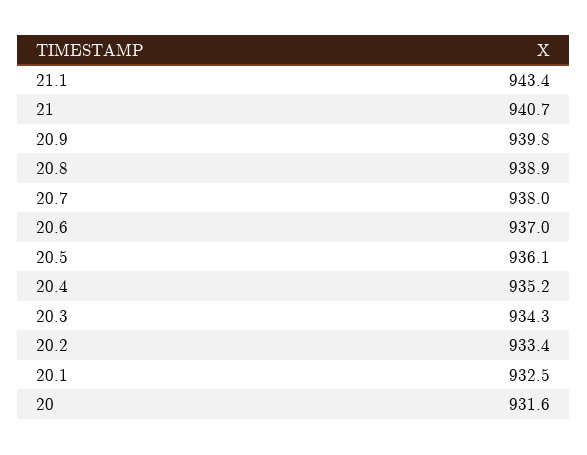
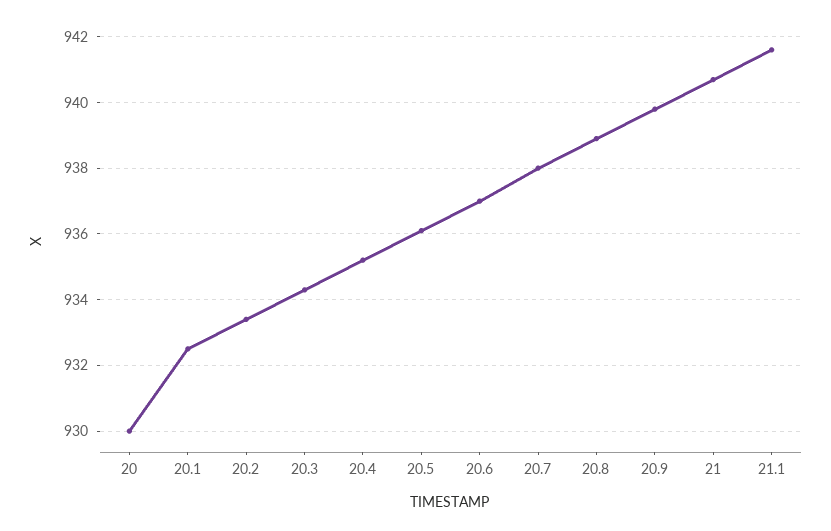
  {
-   "21.1": 943.4,
+   "21.1": 941.5,
    "21": 940.7,
    "20.9": 939.8,
    "20.8": 938.9,
    "20.7": 938,
    "20.6": 937,
    "20.5": 936.1,
    "20.4": 935.2,
    "20.3": 934.3,
    "20.2": 933.4,
    "20.1": 932.5,
-   "20": 931.6
+   "20": 930
  }

